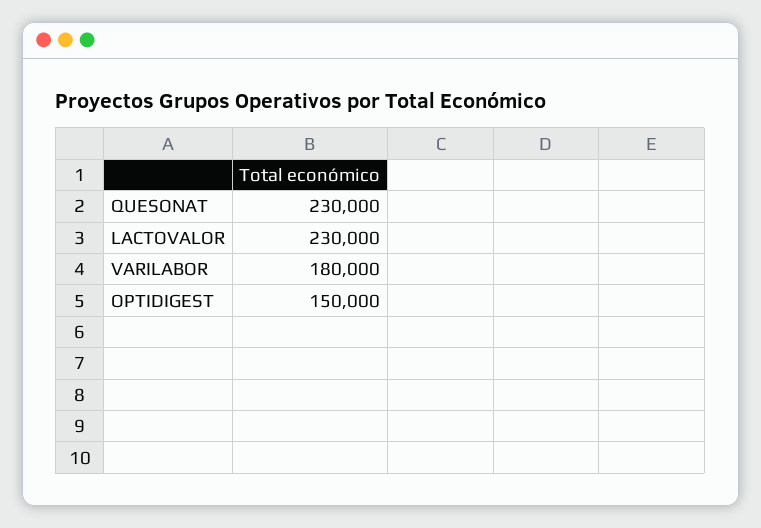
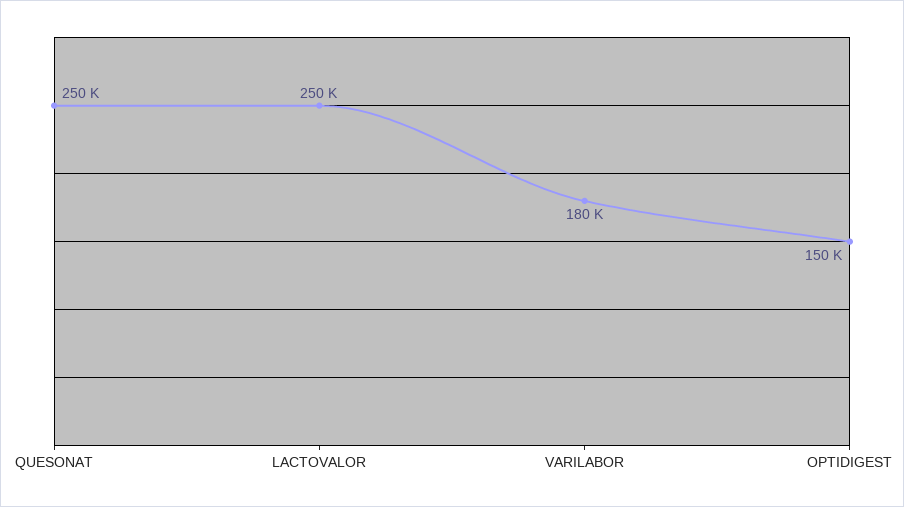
  {
-   "QUESONAT": 230000,
+   "QUESONAT": 250000,
-   "LACTOVALOR": 230000,
+   "LACTOVALOR": 250000,
    "VARILABOR": 180000,
    "OPTIDIGEST": 150000
  }

